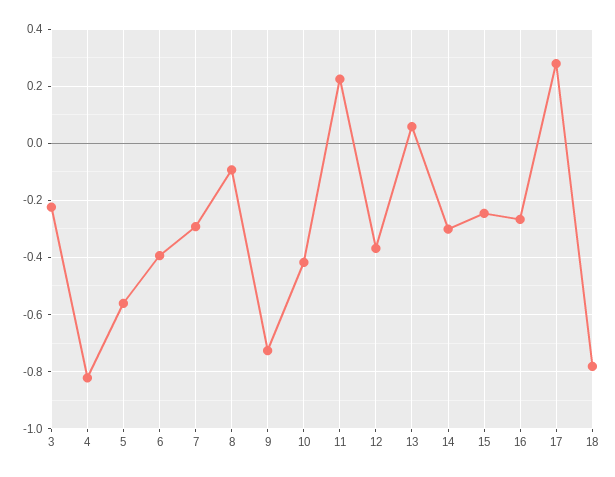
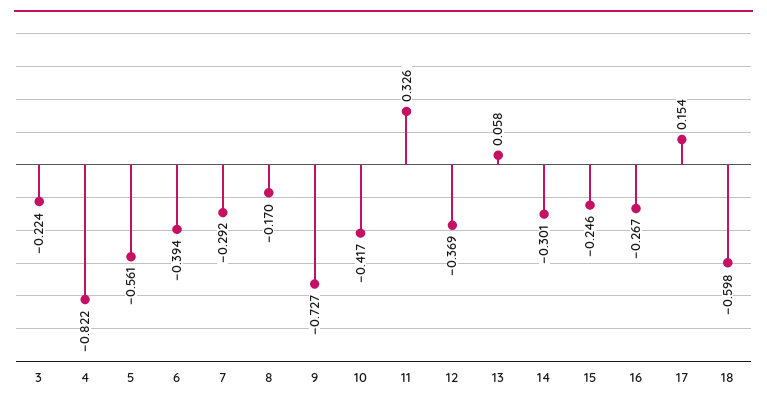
  {
    "3": -0.224,
    "4": -0.822,
    "5": -0.561,
    "6": -0.394,
    "7": -0.292,
-   "8": -0.1,
+   "8": -0.17,
    "9": -0.727,
    "10": -0.417,
-   "11": 0.225,
+   "11": 0.326,
    "12": -0.369,
    "13": 0.058,
    "14": -0.301,
    "15": -0.246,
    "16": -0.267,
-   "17": 0.275,
+   "17": 0.154,
-   "18": -0.775
+   "18": -0.598
  }

